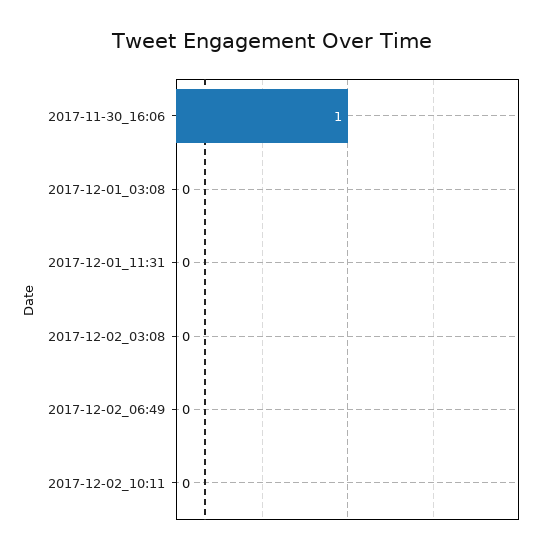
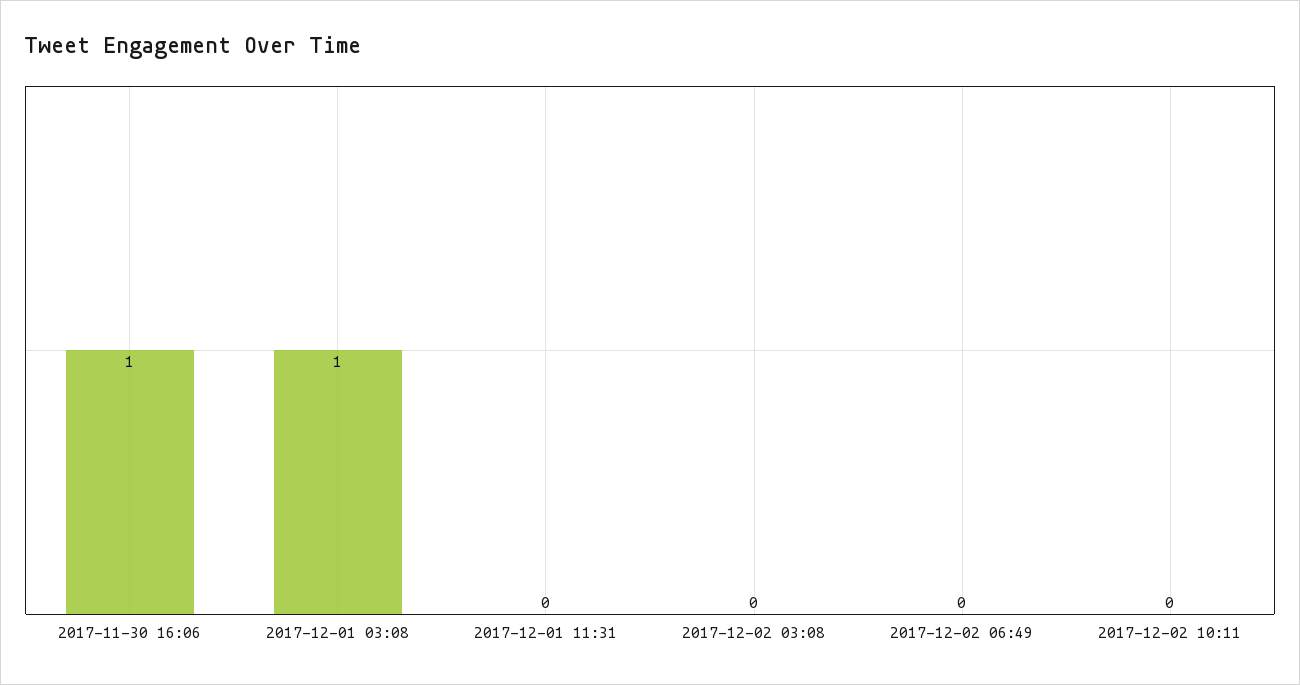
  {
    "2017-11-30_16:06": 1,
-   "2017-12-01_03:08": 0,
+   "2017-12-01_03:08": 1,
    "2017-12-01_11:31": 0,
    "2017-12-02_03:08": 0,
    "2017-12-02_06:49": 0,
    "2017-12-02_10:11": 0
  }

